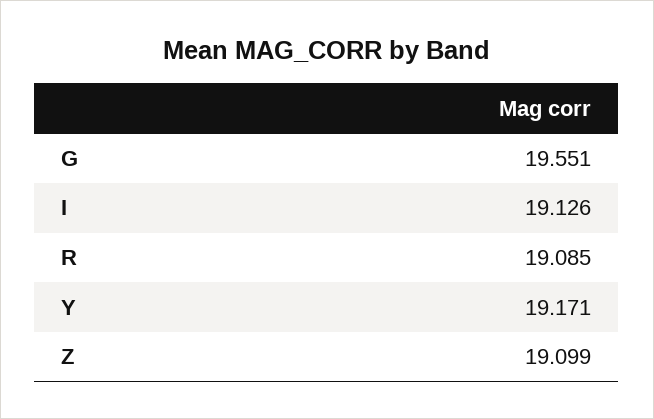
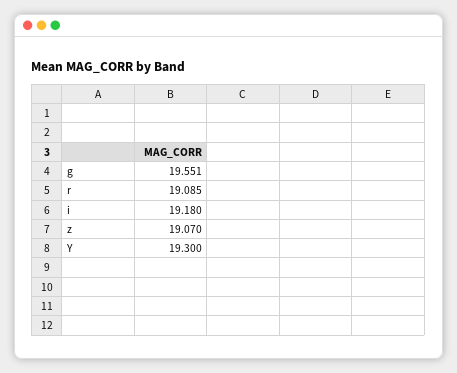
  {
    "G": 19.551,
-   "I": 19.126,
+   "I": 19.18,
    "R": 19.085,
-   "Y": 19.171,
+   "Y": 19.3,
-   "Z": 19.099
+   "Z": 19.07
  }

